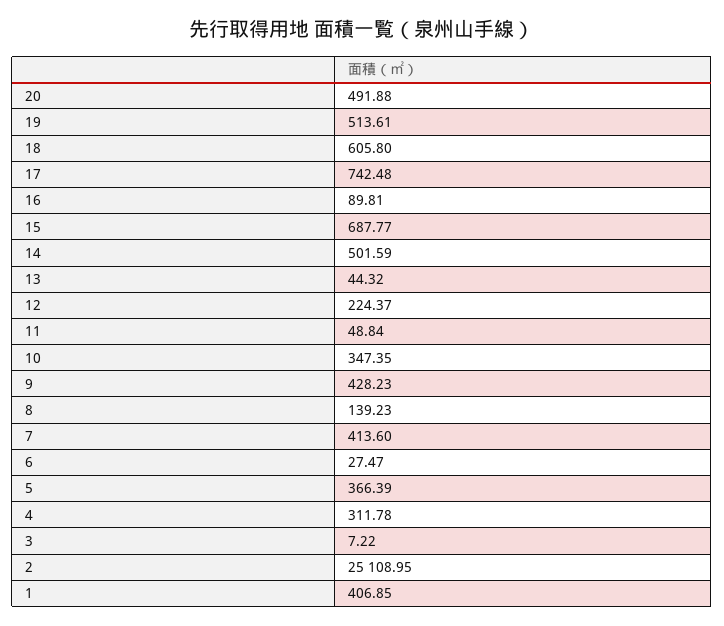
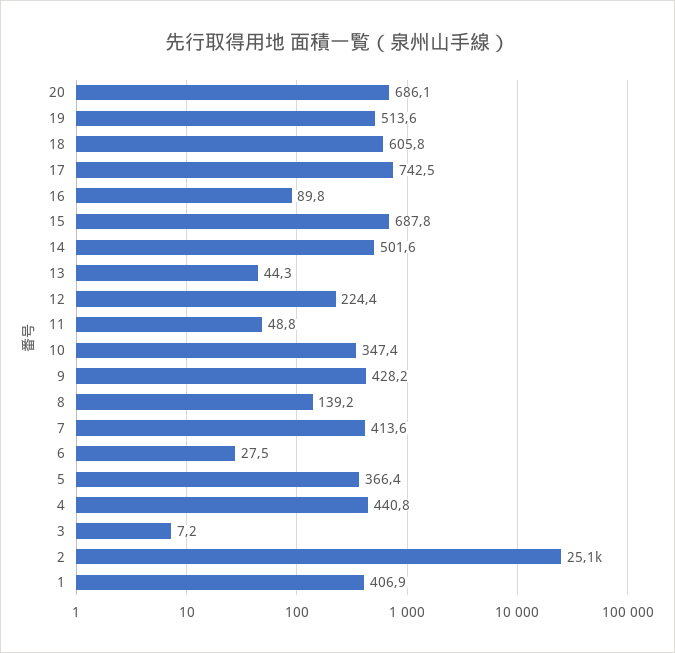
  {
-   "20": 491.88,
+   "20": 686.1,
    "19": 513.61,
    "18": 605.8,
    "17": 742.48,
    "16": 89.81,
    "15": 687.77,
    "14": 501.59,
    "13": 44.32,
    "12": 224.37,
    "11": 48.84,
    "10": 347.35,
    "9": 428.23,
    "8": 139.23,
    "7": 413.6,
    "6": 27.47,
    "5": 366.39,
-   "4": 311.78,
+   "4": 440.8,
    "3": 7.22,
    "2": 25108.95,
    "1": 406.85
  }

